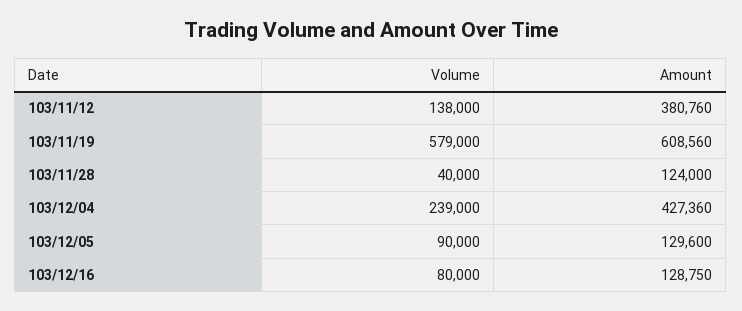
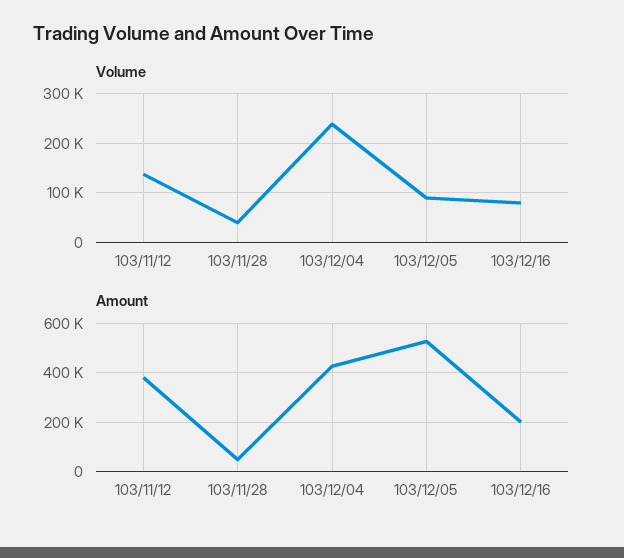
  {
    "Volume": {
      "103/11/12": 138000,
-     "103/11/19": 579000,
      "103/11/28": 40000,
      "103/12/04": 239000,
      "103/12/05": 90000,
      "103/12/16": 80000
    },
    "Amount": {
      "103/11/12": 380760,
-     "103/11/19": 608560,
-     "103/11/28": 124000,
+     "103/11/28": 50000,
      "103/12/04": 427360,
-     "103/12/05": 129600,
+     "103/12/05": 525000,
-     "103/12/16": 128750
+     "103/12/16": 200000
    }
  }

